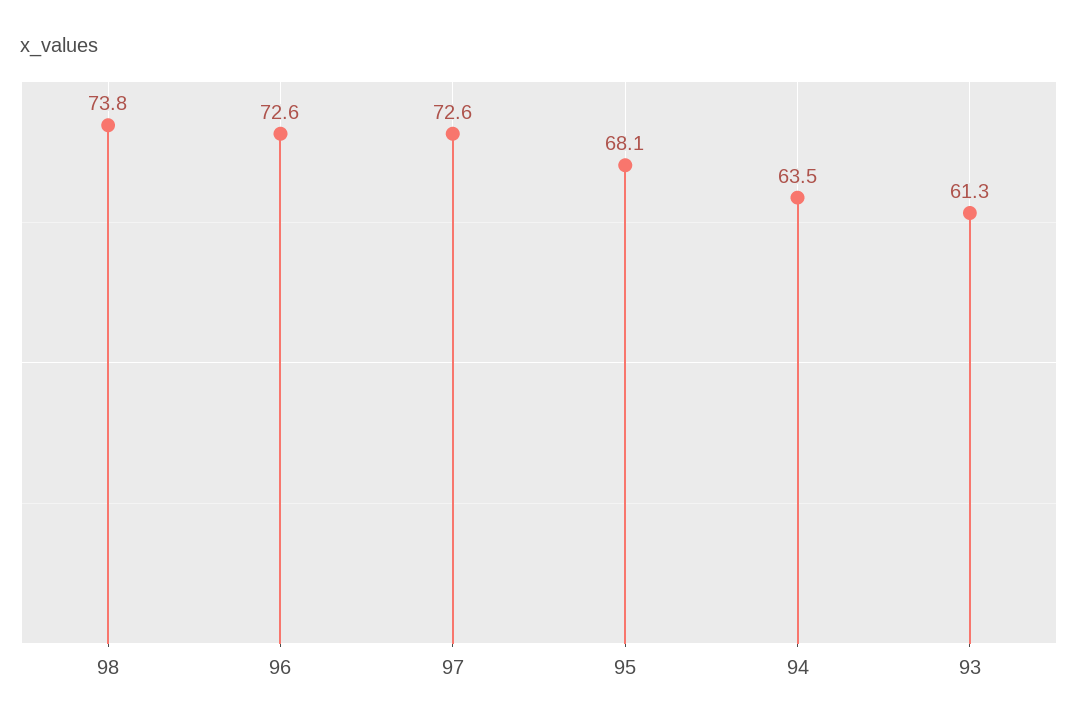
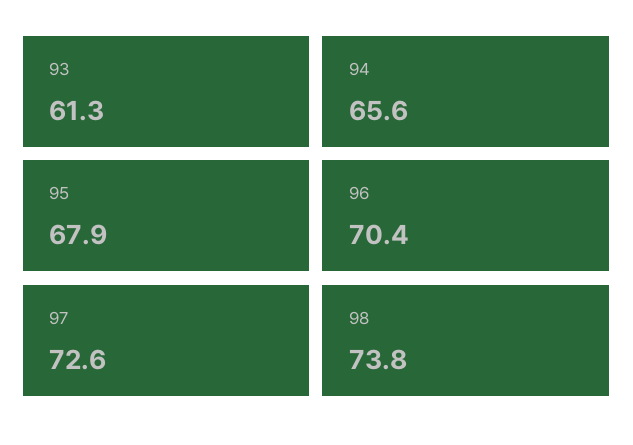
  {
    "98": 73.8,
-   "96": 72.6,
+   "96": 70.4,
    "97": 72.6,
-   "95": 68.1,
+   "95": 67.9,
-   "94": 63.5,
+   "94": 65.6,
    "93": 61.3
  }

